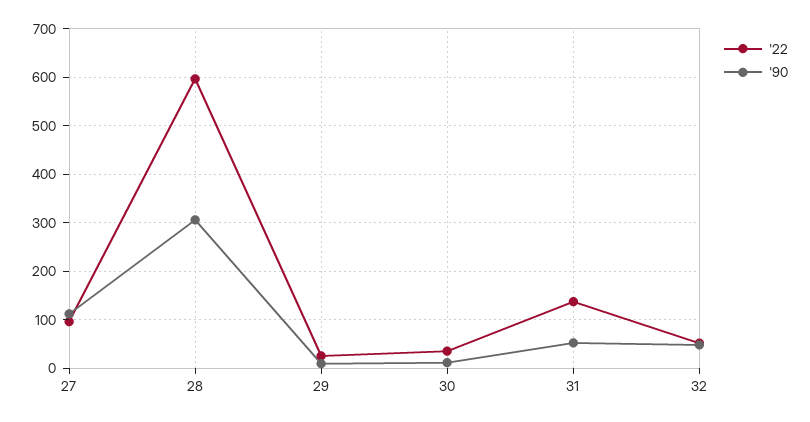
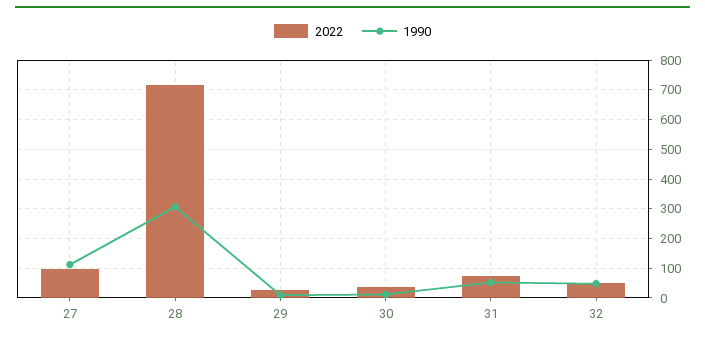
  {
    "'22": {
      "27": 100,
-     "28": 600,
+     "28": 725,
      "29": 20,
      "30": 40,
-     "31": 140,
+     "31": 75,
      "32": 60
    },
    "'90": {
      "27": 120,
      "28": 300,
      "29": 0,
      "30": 20,
      "31": 60,
      "32": 40
    }
  }

